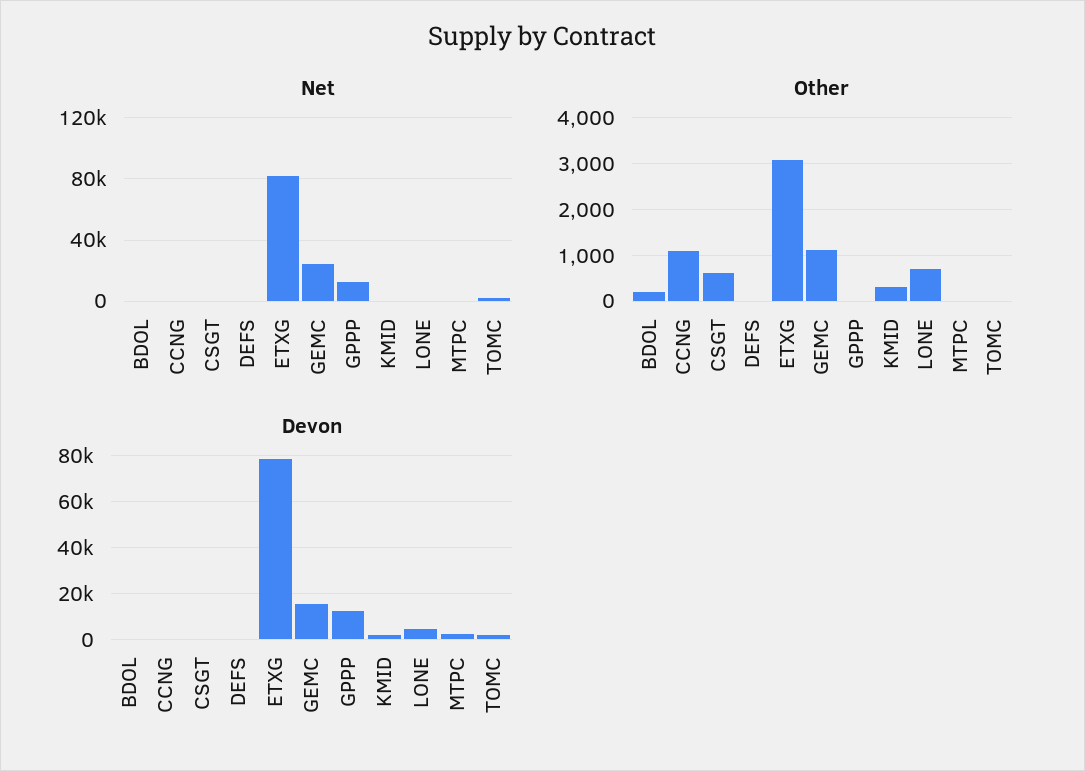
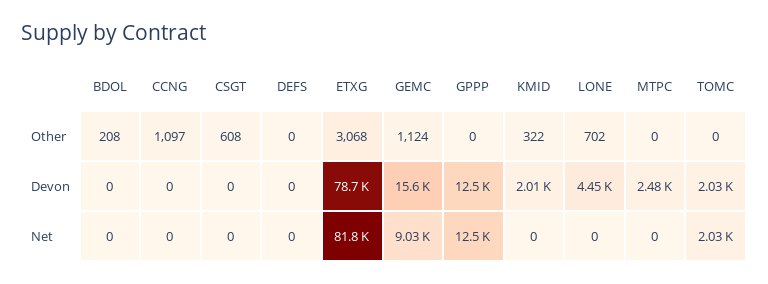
  {
    "Net": {
      "BDOL": 0,
      "CCNG": 0,
      "CSGT": 0,
      "DEFS": 0,
      "ETXG": 81800,
-     "GEMC": 25000,
+     "GEMC": 9030,
      "GPPP": 12500,
      "KMID": 0,
      "LONE": 0,
      "MTPC": 0,
      "TOMC": 2030
    },
    "Other": {
      "BDOL": 208,
      "CCNG": 1097,
      "CSGT": 608,
      "DEFS": 0,
      "ETXG": 3068,
      "GEMC": 1124,
      "GPPP": 0,
      "KMID": 322,
      "LONE": 702,
      "MTPC": 0,
      "TOMC": 0
    },
    "Devon": {
      "BDOL": 0,
      "CCNG": 0,
      "CSGT": 0,
      "DEFS": 0,
      "ETXG": 78700,
      "GEMC": 15600,
      "GPPP": 12500,
      "KMID": 2010,
      "LONE": 4450,
      "MTPC": 2480,
      "TOMC": 2030
    }
  }

